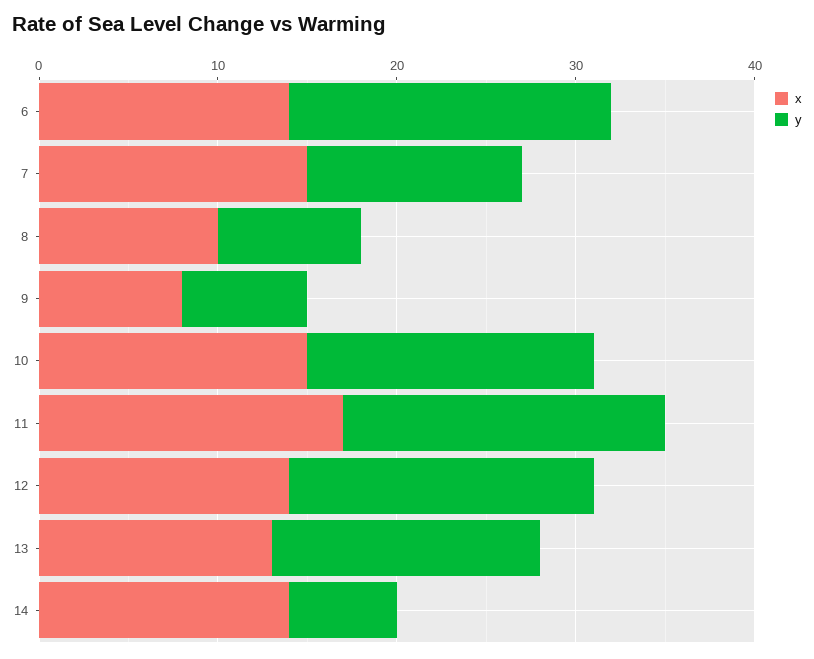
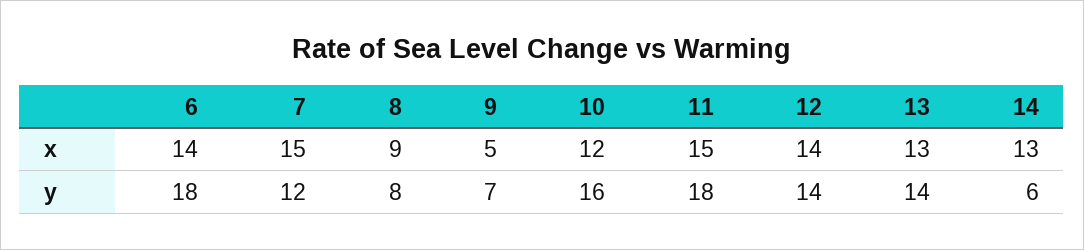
  {
    "x": {
      "6": 14,
      "7": 15,
-     "8": 10,
+     "8": 9,
-     "9": 8,
+     "9": 5,
-     "10": 15,
+     "10": 12,
-     "11": 17,
+     "11": 15,
      "12": 14,
      "13": 13,
-     "14": 14
+     "14": 13
    },
    "y": {
      "6": 18,
      "7": 12,
      "8": 8,
      "9": 7,
      "10": 16,
      "11": 18,
-     "12": 17,
+     "12": 14,
-     "13": 15,
+     "13": 14,
      "14": 6
    }
  }

